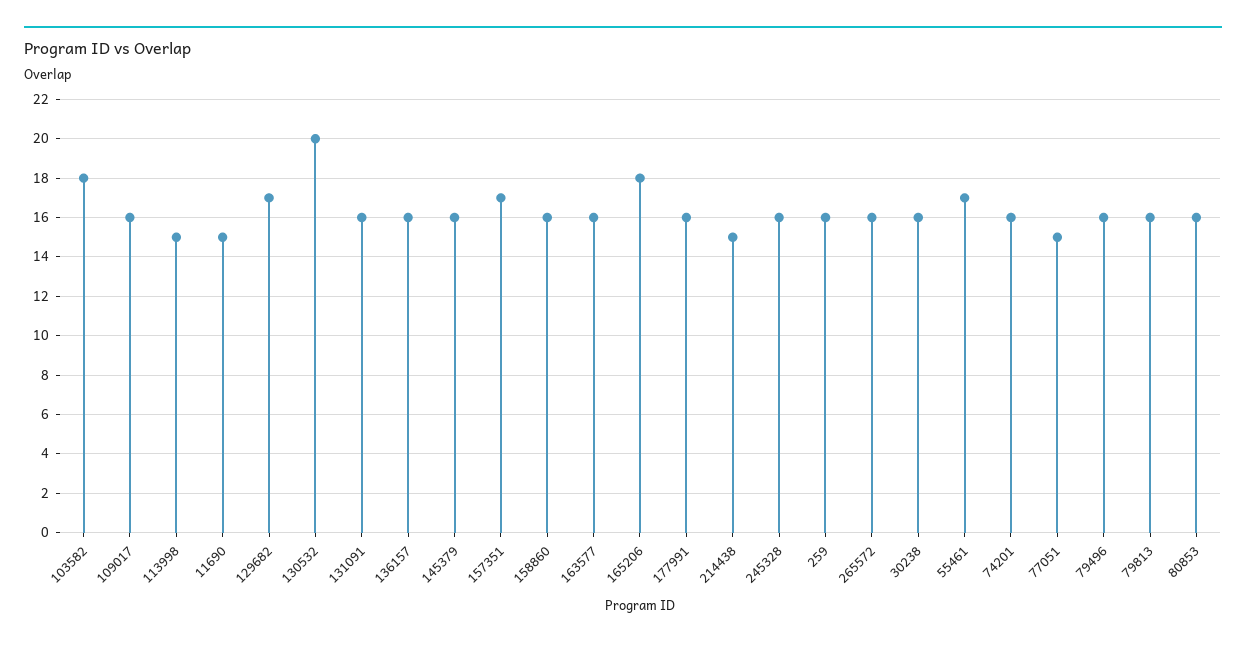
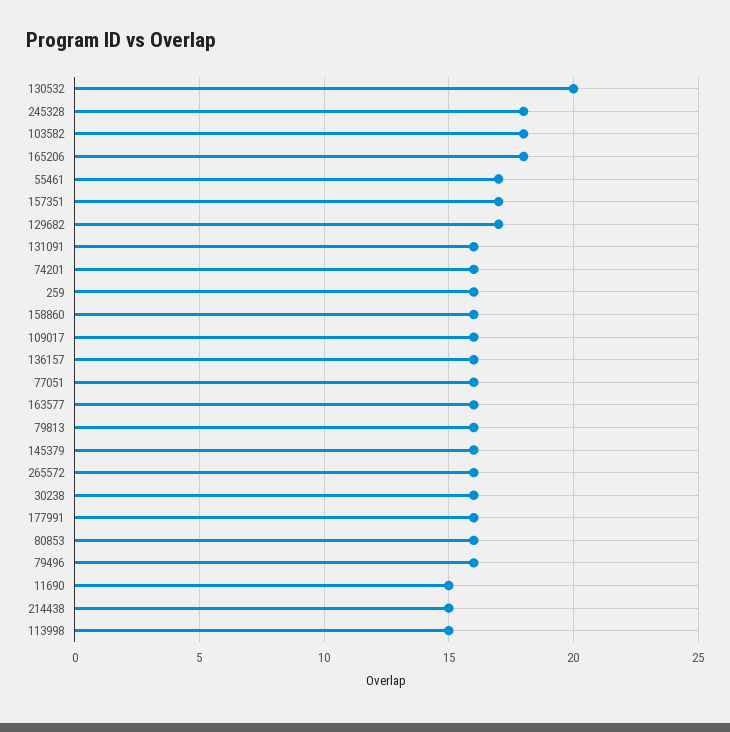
  {
    "103582": 18,
    "109017": 16,
    "113998": 15,
    "11690": 15,
    "129682": 17,
    "130532": 20,
    "131091": 16,
    "136157": 16,
    "145379": 16,
    "157351": 17,
    "158860": 16,
    "163577": 16,
    "165206": 18,
    "177991": 16,
    "214438": 15,
-   "245328": 16,
+   "245328": 18,
    "259": 16,
    "265572": 16,
    "30238": 16,
    "55461": 17,
    "74201": 16,
-   "77051": 15,
+   "77051": 16,
    "79496": 16,
    "79813": 16,
    "80853": 16
  }

